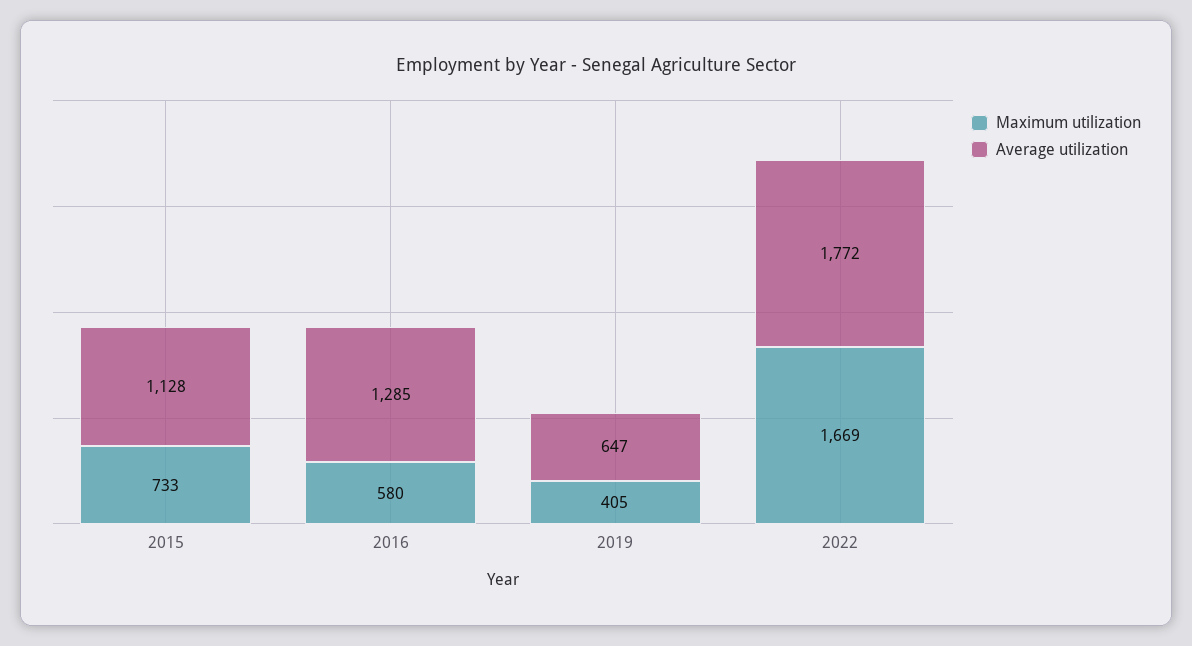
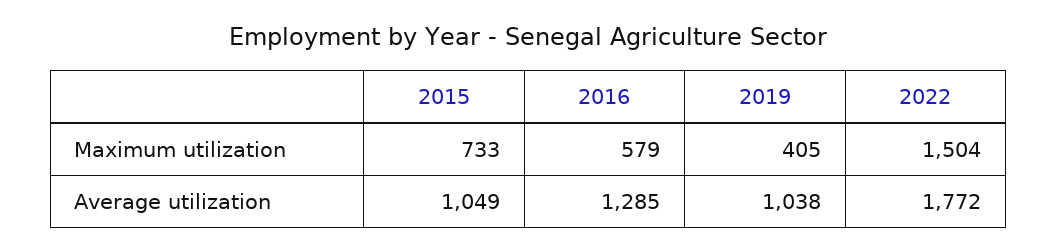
  {
    "Maximum utilization": {
      "2015": 733,
-     "2016": 580,
+     "2016": 579,
      "2019": 405,
-     "2022": 1669
+     "2022": 1504
    },
    "Average utilization": {
-     "2015": 1128,
+     "2015": 1049,
      "2016": 1285,
-     "2019": 647,
+     "2019": 1038,
      "2022": 1772
    }
  }

